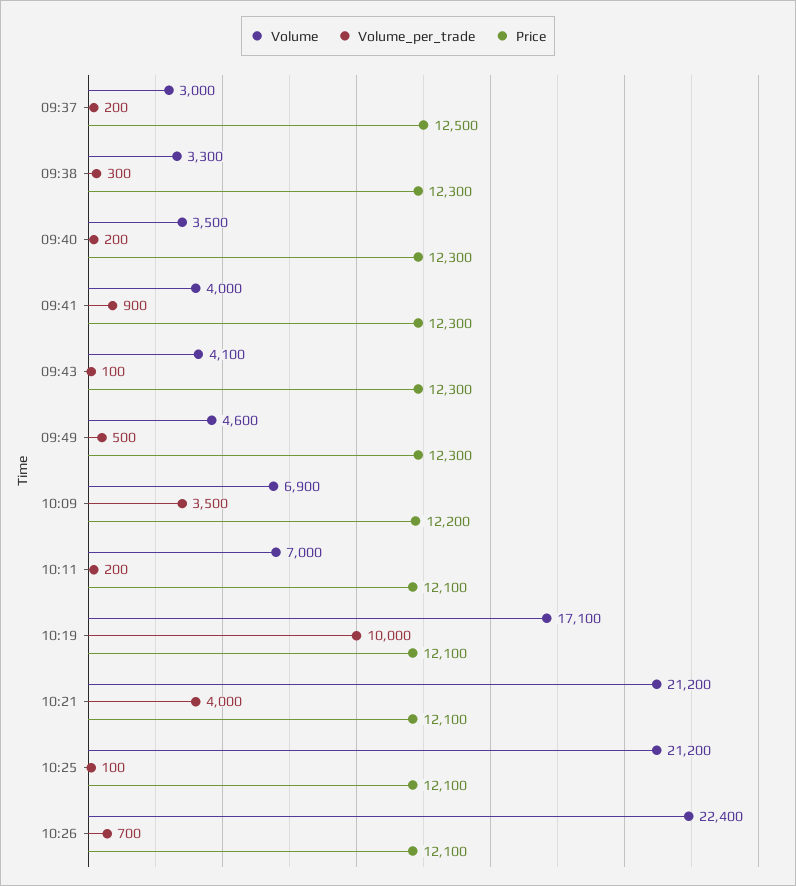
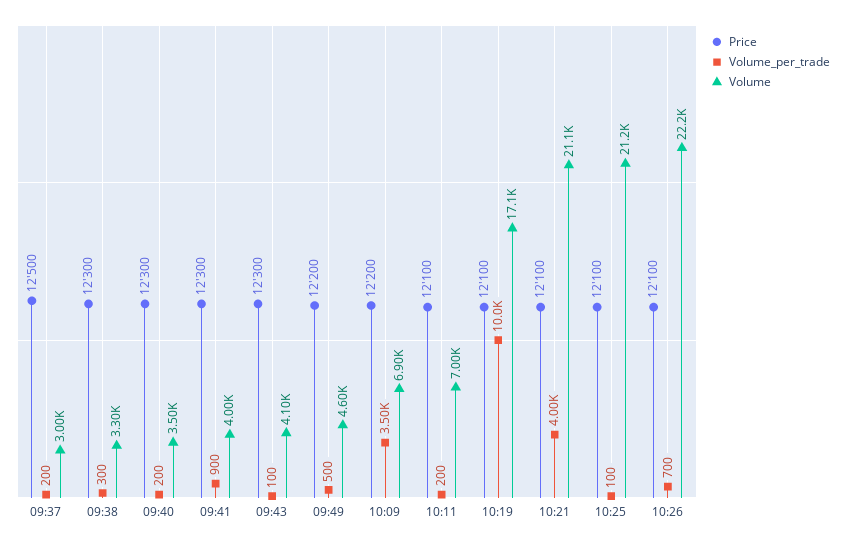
  {
    "Volume": {
      "09:37": 3000,
      "09:38": 3300,
      "09:40": 3500,
      "09:41": 4000,
      "09:43": 4100,
      "09:49": 4600,
      "10:09": 6900,
      "10:11": 7000,
      "10:19": 17100,
-     "10:21": 21200,
+     "10:21": 21100,
      "10:25": 21200,
-     "10:26": 22400
+     "10:26": 22200
    },
    "Volume_per_trade": {
      "09:37": 200,
      "09:38": 300,
      "09:40": 200,
      "09:41": 900,
      "09:43": 100,
      "09:49": 500,
      "10:09": 3500,
      "10:11": 200,
      "10:19": 10000,
      "10:21": 4000,
      "10:25": 100,
      "10:26": 700
    },
    "Price": {
      "09:37": 12500,
      "09:38": 12300,
      "09:40": 12300,
      "09:41": 12300,
      "09:43": 12300,
-     "09:49": 12300,
+     "09:49": 12200,
      "10:09": 12200,
      "10:11": 12100,
      "10:19": 12100,
      "10:21": 12100,
      "10:25": 12100,
      "10:26": 12100
    }
  }

